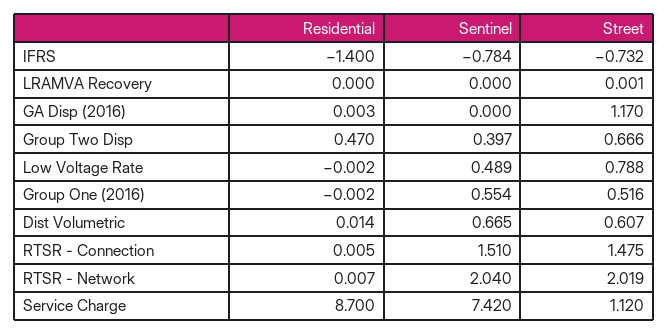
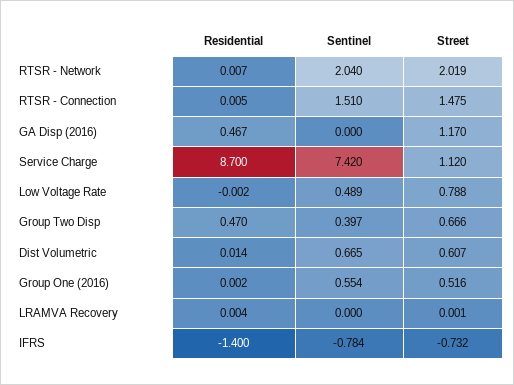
  {
    "Residential": {
      "IFRS": -1.4,
-     "LRAMVA Recovery": 0,
+     "LRAMVA Recovery": 0.004,
-     "GA Disp (2016)": 0.003,
+     "GA Disp (2016)": 0.467,
      "Group Two Disp": 0.47,
      "Low Voltage Rate": -0.002,
-     "Group One (2016)": -0.002,
+     "Group One (2016)": 0.002,
      "Dist Volumetric": 0.014,
      "RTSR - Connection": 0.005,
      "RTSR - Network": 0.007,
      "Service Charge": 8.7
    },
    "Sentinel": {
      "IFRS": -0.784,
      "LRAMVA Recovery": 0,
      "GA Disp (2016)": 0,
      "Group Two Disp": 0.397,
      "Low Voltage Rate": 0.489,
      "Group One (2016)": 0.554,
      "Dist Volumetric": 0.665,
      "RTSR - Connection": 1.51,
      "RTSR - Network": 2.04,
      "Service Charge": 7.42
    },
    "Street": {
      "IFRS": -0.732,
      "LRAMVA Recovery": 0.001,
      "GA Disp (2016)": 1.17,
      "Group Two Disp": 0.666,
      "Low Voltage Rate": 0.788,
      "Group One (2016)": 0.516,
      "Dist Volumetric": 0.607,
      "RTSR - Connection": 1.475,
      "RTSR - Network": 2.019,
      "Service Charge": 1.12
    }
  }

